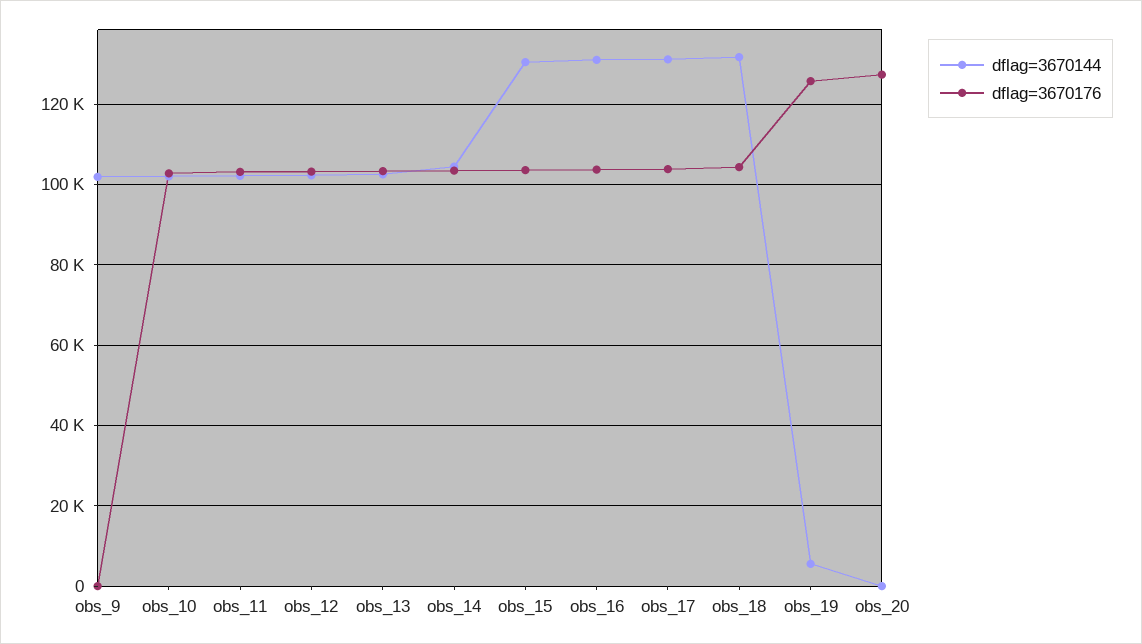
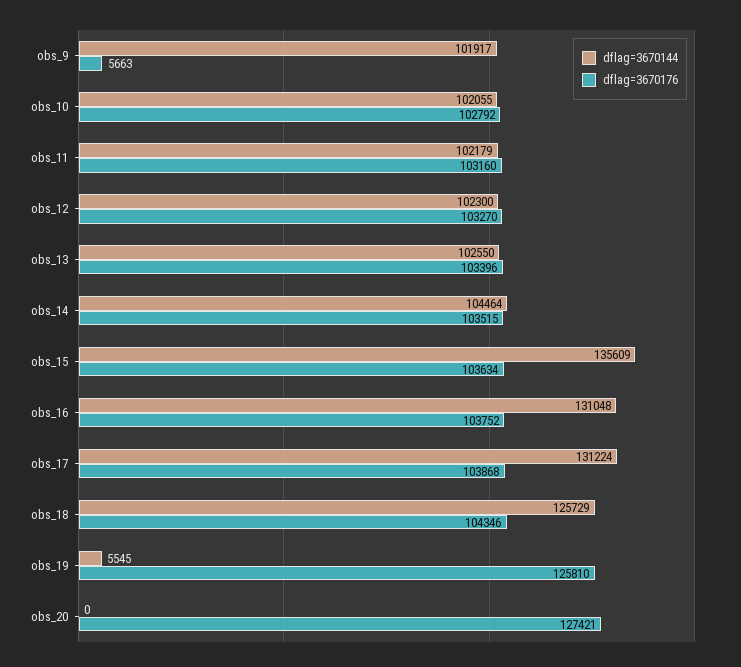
  {
    "dflag=3670144": {
      "obs_9": 101917,
      "obs_10": 102055,
      "obs_11": 102179,
      "obs_12": 102300,
      "obs_13": 102550,
      "obs_14": 104464,
-     "obs_15": 130000,
+     "obs_15": 135609,
      "obs_16": 131048,
      "obs_17": 131224,
-     "obs_18": 132000,
+     "obs_18": 125729,
      "obs_19": 5545,
      "obs_20": 0
    },
    "dflag=3670176": {
-     "obs_9": 0,
+     "obs_9": 5663,
      "obs_10": 102792,
      "obs_11": 103160,
      "obs_12": 103270,
      "obs_13": 103396,
      "obs_14": 103515,
      "obs_15": 103634,
      "obs_16": 103752,
      "obs_17": 103868,
      "obs_18": 104346,
      "obs_19": 125810,
      "obs_20": 127421
    }
  }

